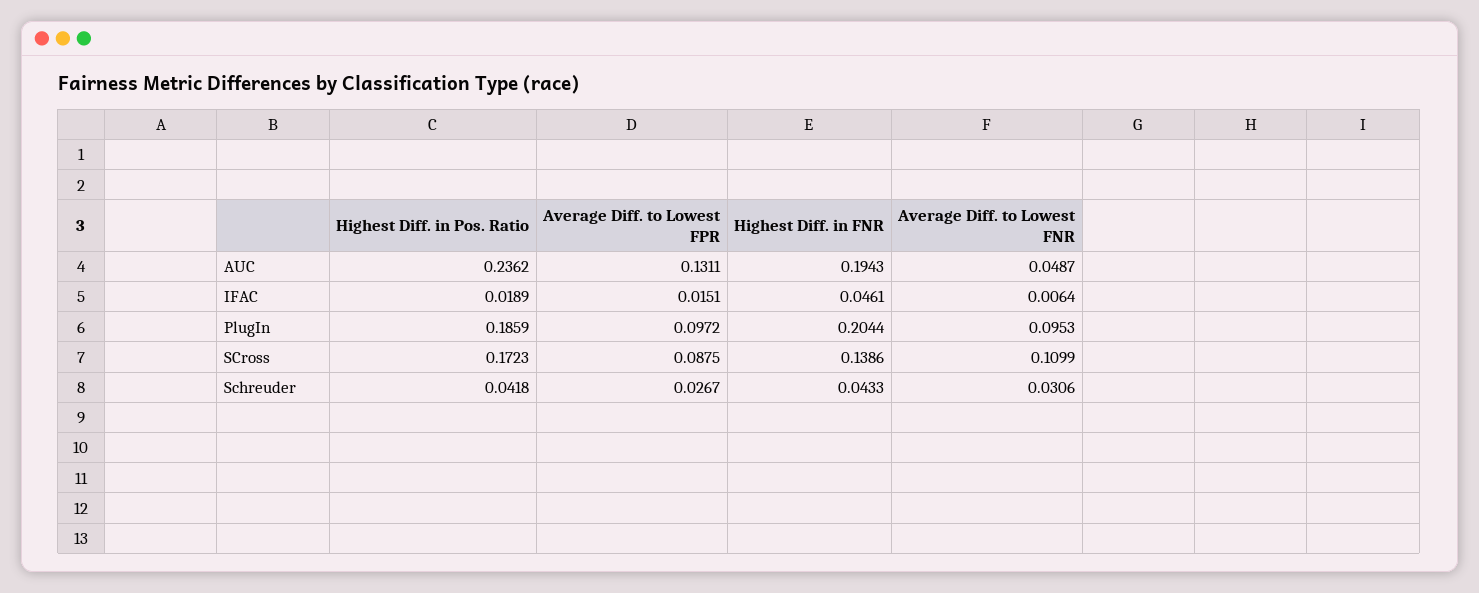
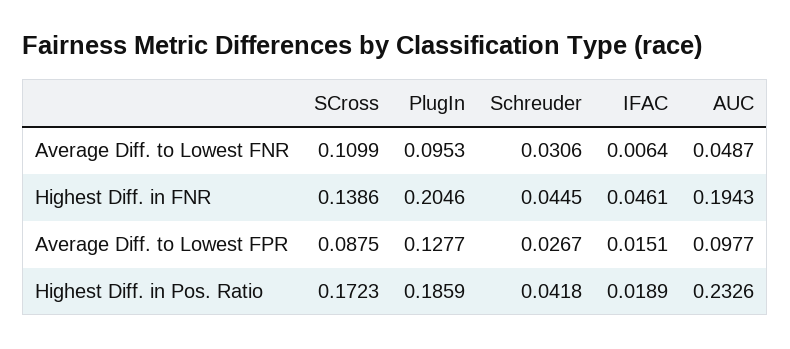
  {
    "Highest Diff. in Pos. Ratio": {
-     "AUC": 0.2362,
+     "AUC": 0.2326,
      "IFAC": 0.0189,
      "PlugIn": 0.1859,
      "SCross": 0.1723,
      "Schreuder": 0.0418
    },
    "Average Diff. to Lowest FPR": {
-     "AUC": 0.1311,
+     "AUC": 0.0977,
      "IFAC": 0.0151,
-     "PlugIn": 0.0972,
+     "PlugIn": 0.1277,
      "SCross": 0.0875,
      "Schreuder": 0.0267
    },
    "Highest Diff. in FNR": {
      "AUC": 0.1943,
      "IFAC": 0.0461,
-     "PlugIn": 0.2044,
+     "PlugIn": 0.2046,
      "SCross": 0.1386,
-     "Schreuder": 0.0433
+     "Schreuder": 0.0445
    },
    "Average Diff. to Lowest FNR": {
      "AUC": 0.0487,
      "IFAC": 0.0064,
      "PlugIn": 0.0953,
      "SCross": 0.1099,
      "Schreuder": 0.0306
    }
  }

